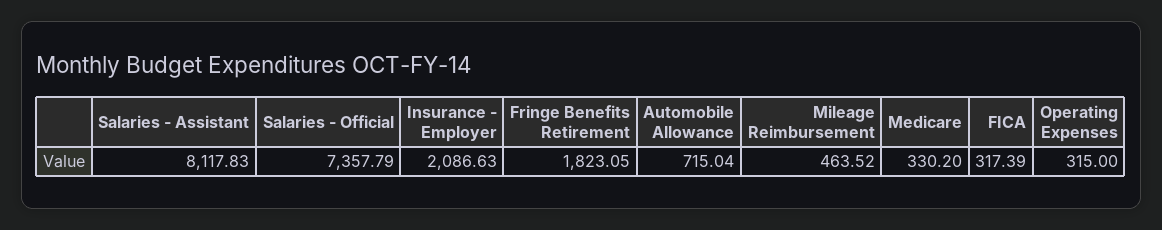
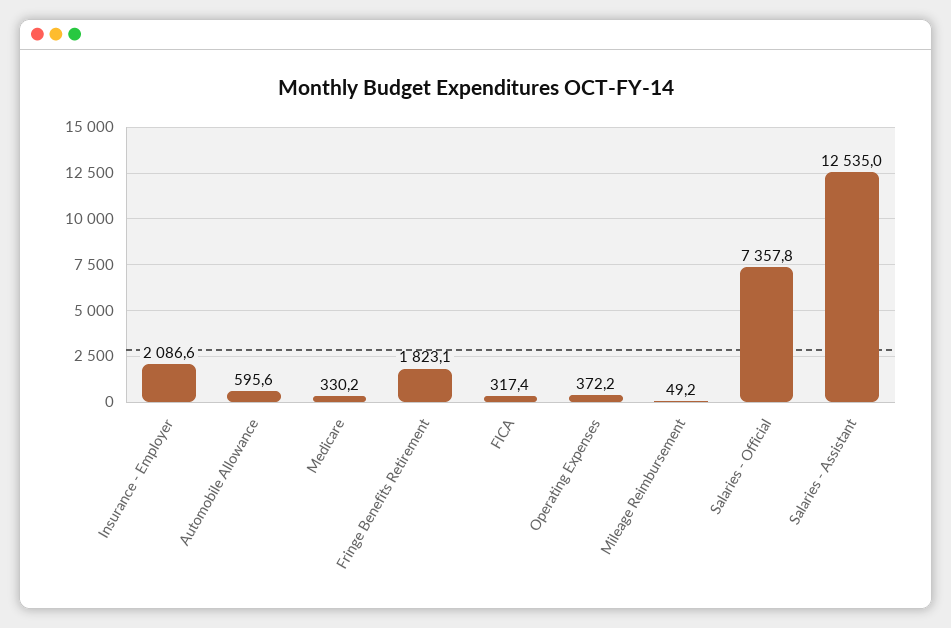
  {
-   "Salaries - Assistant": 8117.83,
+   "Salaries - Assistant": 12535,
    "Salaries - Official": 7357.79,
    "Insurance - Employer": 2086.63,
    "Fringe Benefits Retirement": 1823.05,
-   "Automobile Allowance": 715.04,
+   "Automobile Allowance": 595.6,
-   "Mileage Reimbursement": 463.52,
+   "Mileage Reimbursement": 49.2,
    "Medicare": 330.2,
    "FICA": 317.39,
-   "Operating Expenses": 315
+   "Operating Expenses": 372.2
  }

